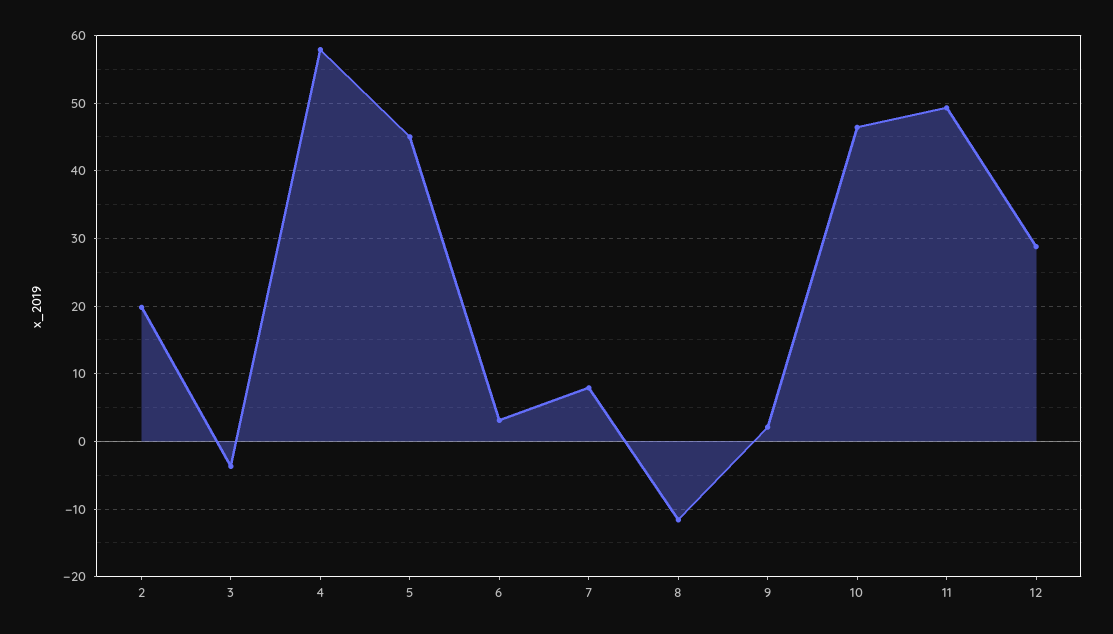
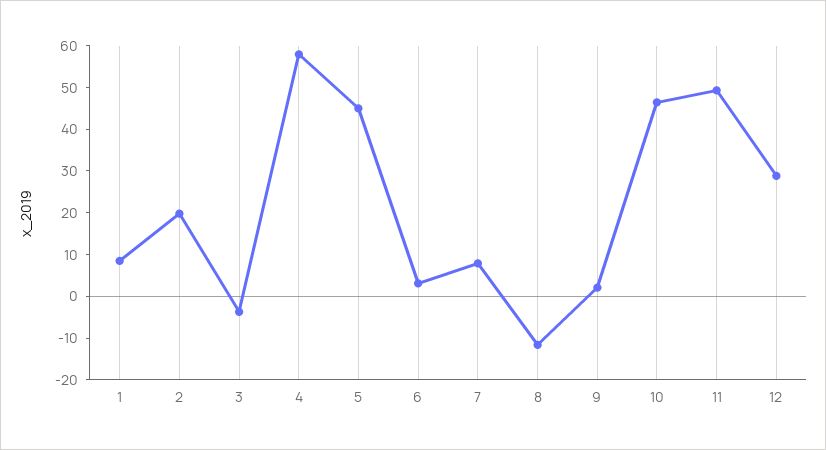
  {
    "2": 20,
    "3": -4,
    "4": 58,
    "5": 45,
    "6": 3,
    "7": 8,
    "8": -12,
    "9": 2,
    "10": 46,
    "11": 49,
-   "12": 29
+   "12": 29,
+   "1": 8
  }

